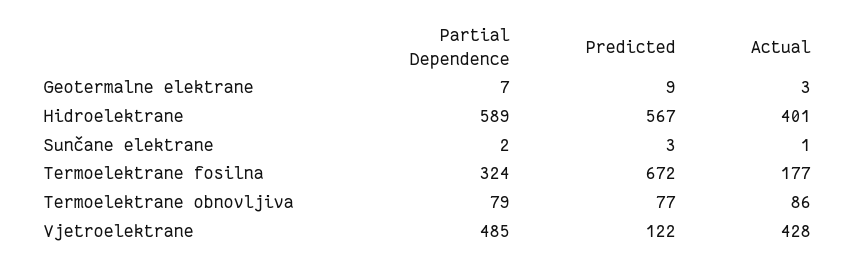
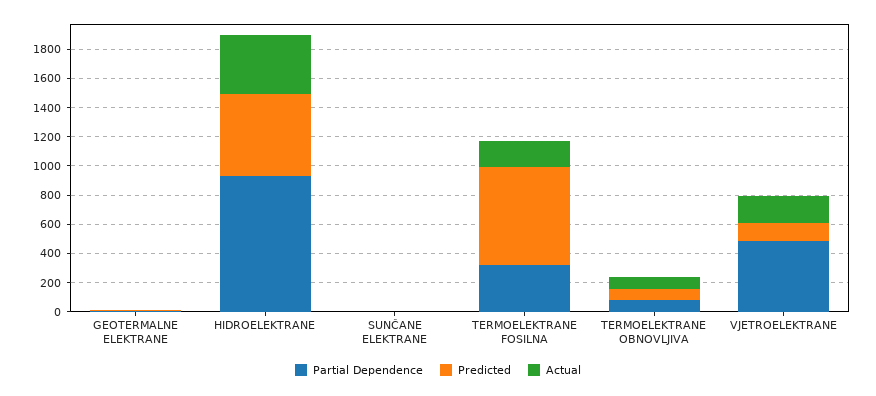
  {
    "Partial Dependence": {
      "Geotermalne elektrane": 7,
-     "Hidroelektrane": 589,
+     "Hidroelektrane": 900,
      "Sunčane elektrane": 2,
      "Termoelektrane fosilna": 324,
      "Termoelektrane obnovljiva": 79,
      "Vjetroelektrane": 485
    },
    "Predicted": {
      "Geotermalne elektrane": 9,
      "Hidroelektrane": 567,
      "Sunčane elektrane": 3,
      "Termoelektrane fosilna": 672,
      "Termoelektrane obnovljiva": 77,
      "Vjetroelektrane": 122
    },
    "Actual": {
      "Geotermalne elektrane": 3,
      "Hidroelektrane": 401,
      "Sunčane elektrane": 1,
      "Termoelektrane fosilna": 177,
      "Termoelektrane obnovljiva": 86,
-     "Vjetroelektrane": 428
+     "Vjetroelektrane": 200
    }
  }

